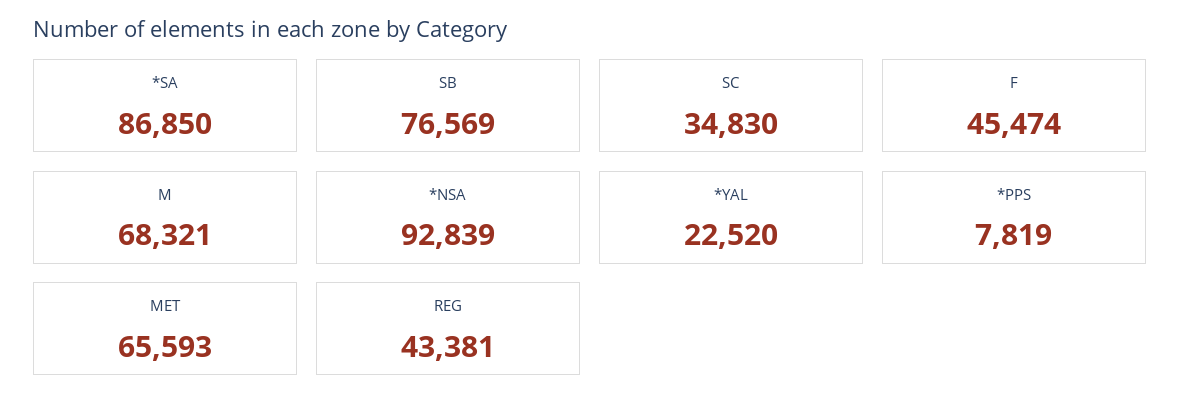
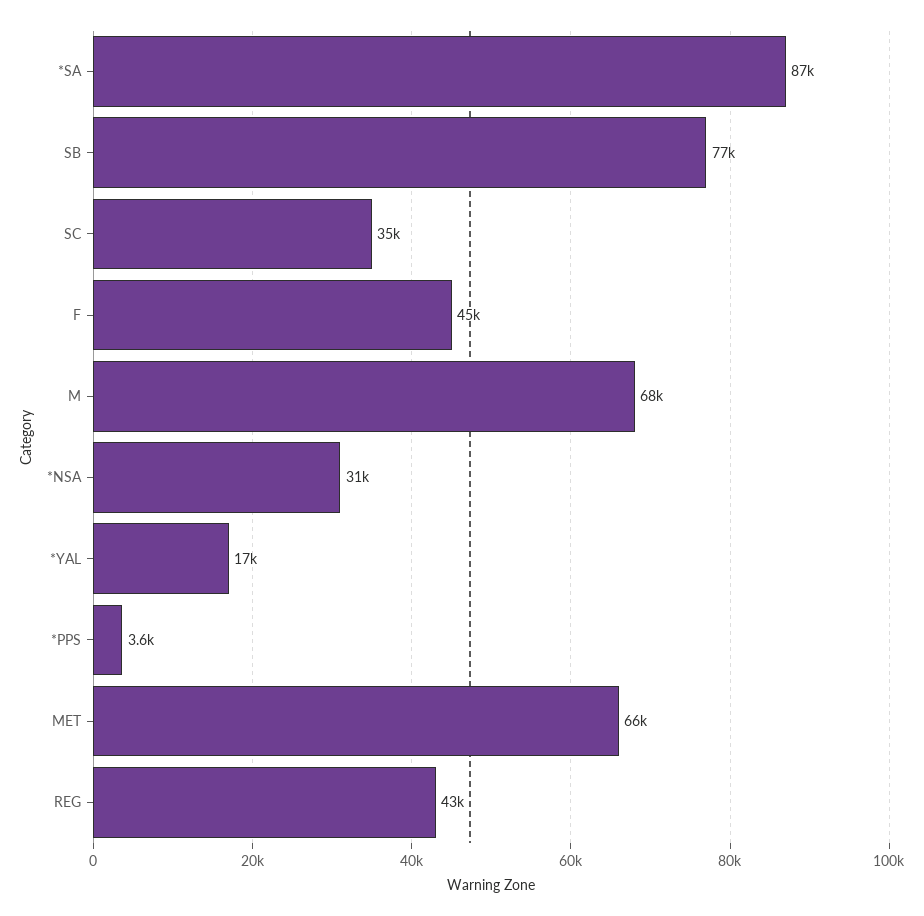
  {
    "*SA": 86850,
    "SB": 76569,
    "SC": 34830,
    "F": 45474,
    "M": 68321,
-   "*NSA": 92839,
+   "*NSA": 31000,
-   "*YAL": 22520,
+   "*YAL": 17000,
-   "*PPS": 7819,
+   "*PPS": 3600,
    "MET": 65593,
    "REG": 43381
  }

